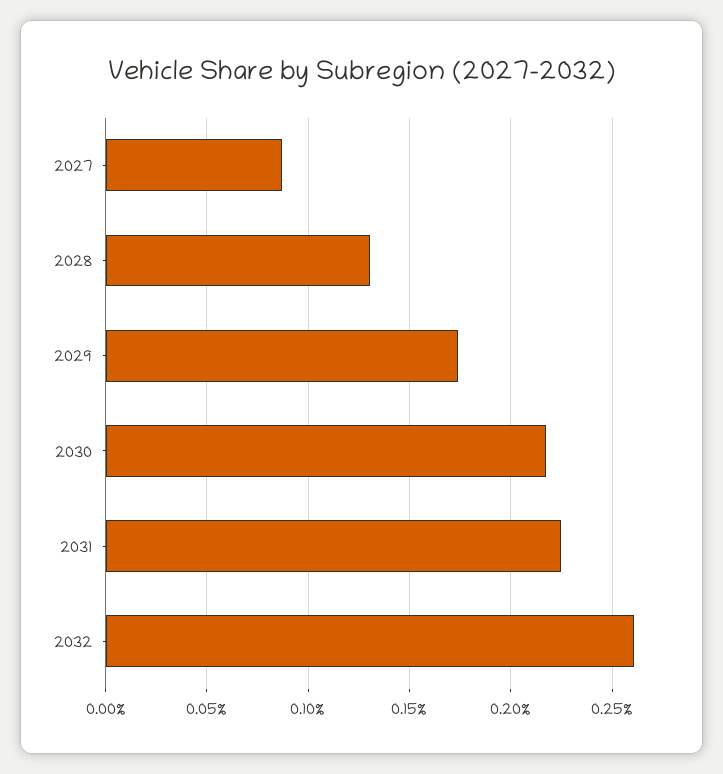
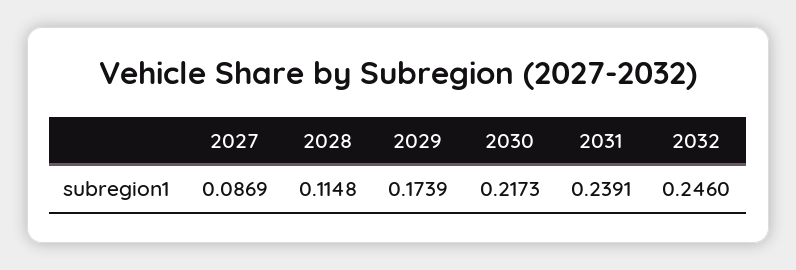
  {
    "2027": 0.0869,
-   "2028": 0.13,
+   "2028": 0.1148,
    "2029": 0.1739,
    "2030": 0.2173,
-   "2031": 0.225,
+   "2031": 0.2391,
-   "2032": 0.26
+   "2032": 0.246
  }

